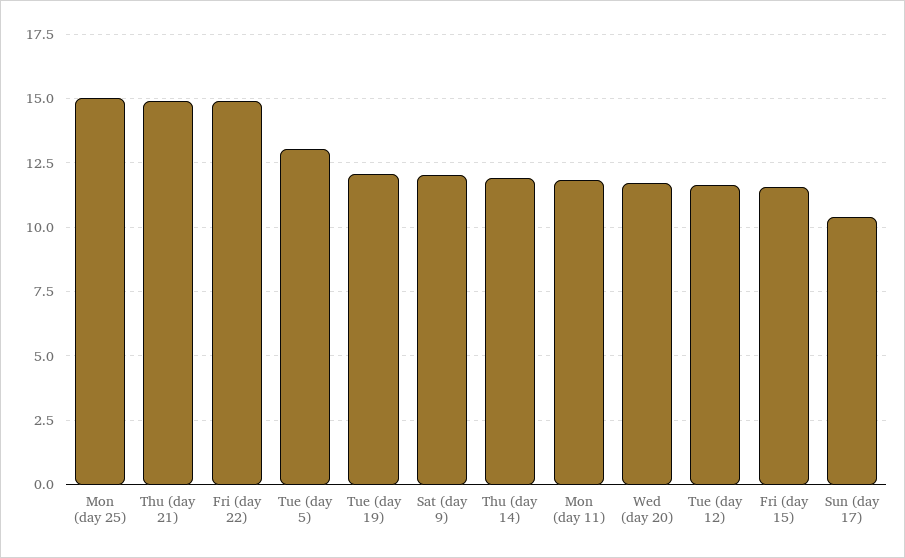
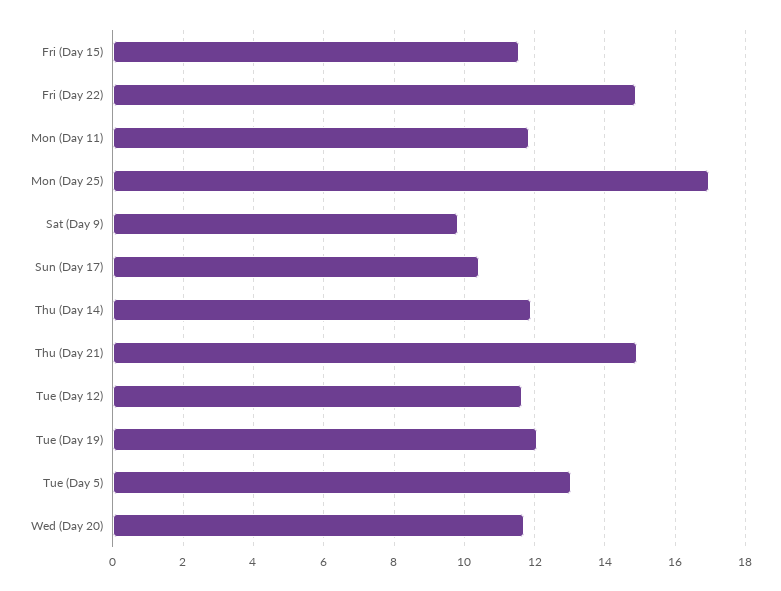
  {
-   "Mon (day 25)": 15,
+   "Mon (day 25)": 17,
    "Thu (day 21)": 15,
    "Fri (day 22)": 14.8,
    "Tue (day 5)": 13,
    "Tue (day 19)": 12,
-   "Sat (day 9)": 12,
+   "Sat (day 9)": 9.8,
    "Thu (day 14)": 12,
    "Mon (day 11)": 11.8,
    "Wed (day 20)": 11.8,
    "Tue (day 12)": 11.6,
    "Fri (day 15)": 11.6,
    "Sun (day 17)": 10.4
  }

